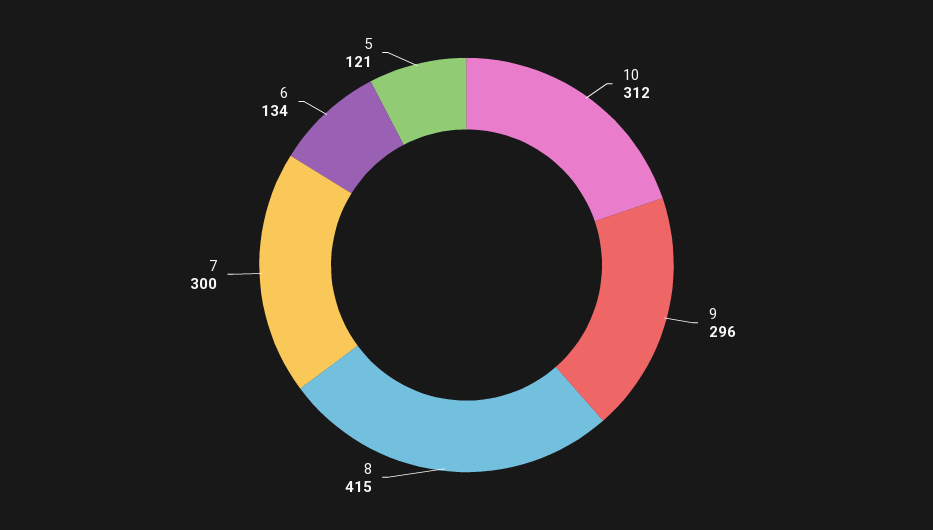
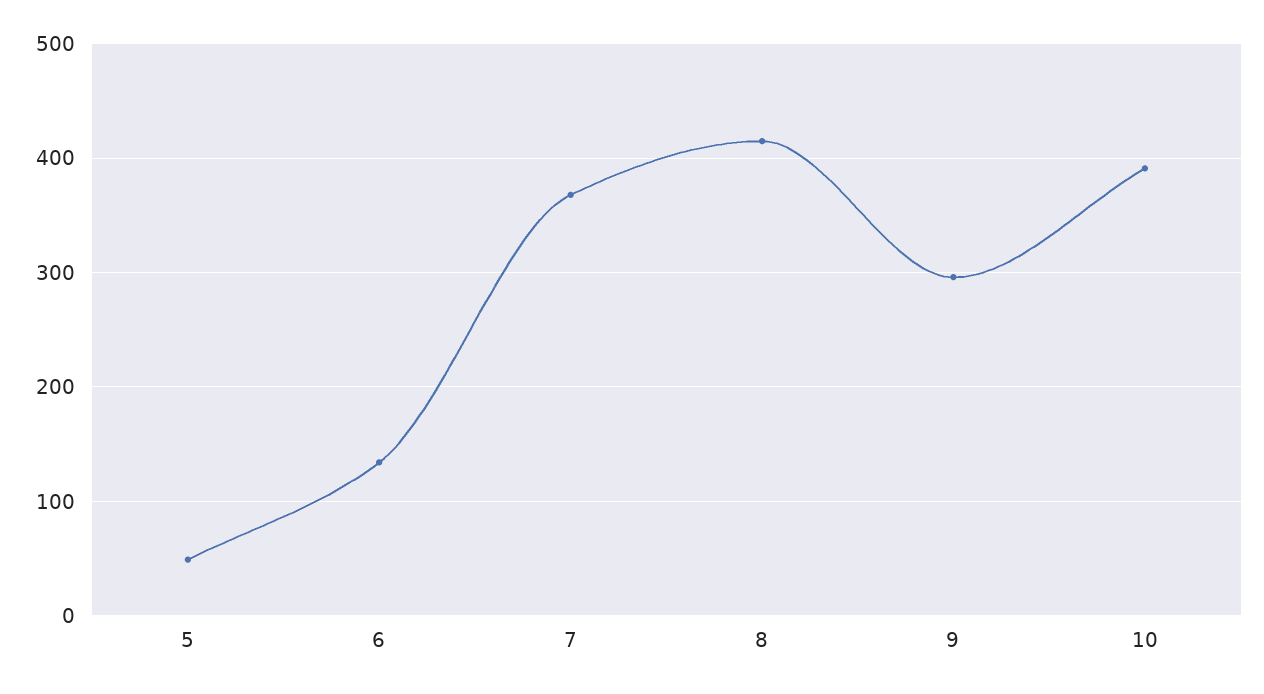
  {
-   "10": 312,
+   "10": 390,
    "9": 296,
    "8": 415,
-   "7": 300,
+   "7": 370,
    "6": 134,
-   "5": 121
+   "5": 50
  }

